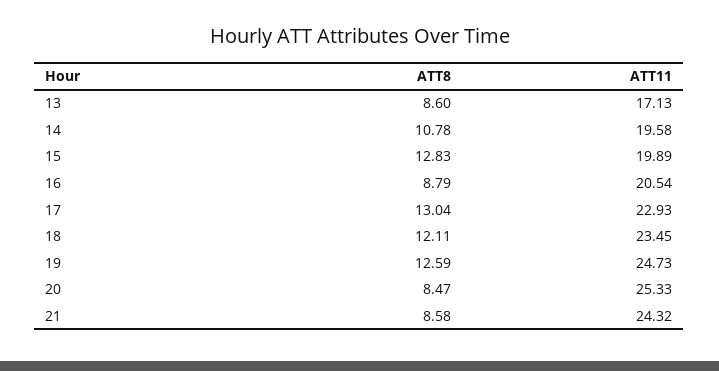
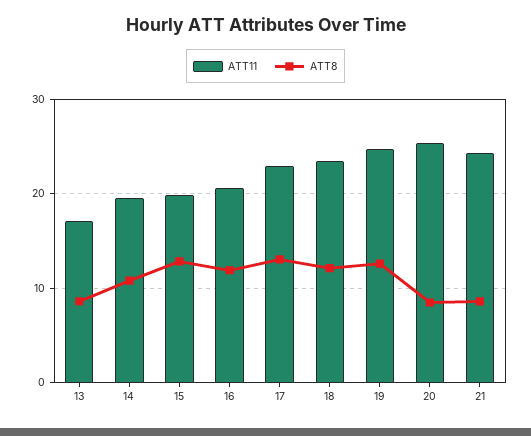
  {
    "ATT8": {
      "13": 8.6,
      "14": 10.78,
      "15": 12.83,
-     "16": 8.79,
+     "16": 12,
      "17": 13.04,
      "18": 12.11,
      "19": 12.59,
      "20": 8.47,
      "21": 8.58
    },
    "ATT11": {
      "13": 17.13,
      "14": 19.58,
      "15": 19.89,
      "16": 20.54,
      "17": 22.93,
      "18": 23.45,
      "19": 24.73,
      "20": 25.33,
      "21": 24.32
    }
  }

